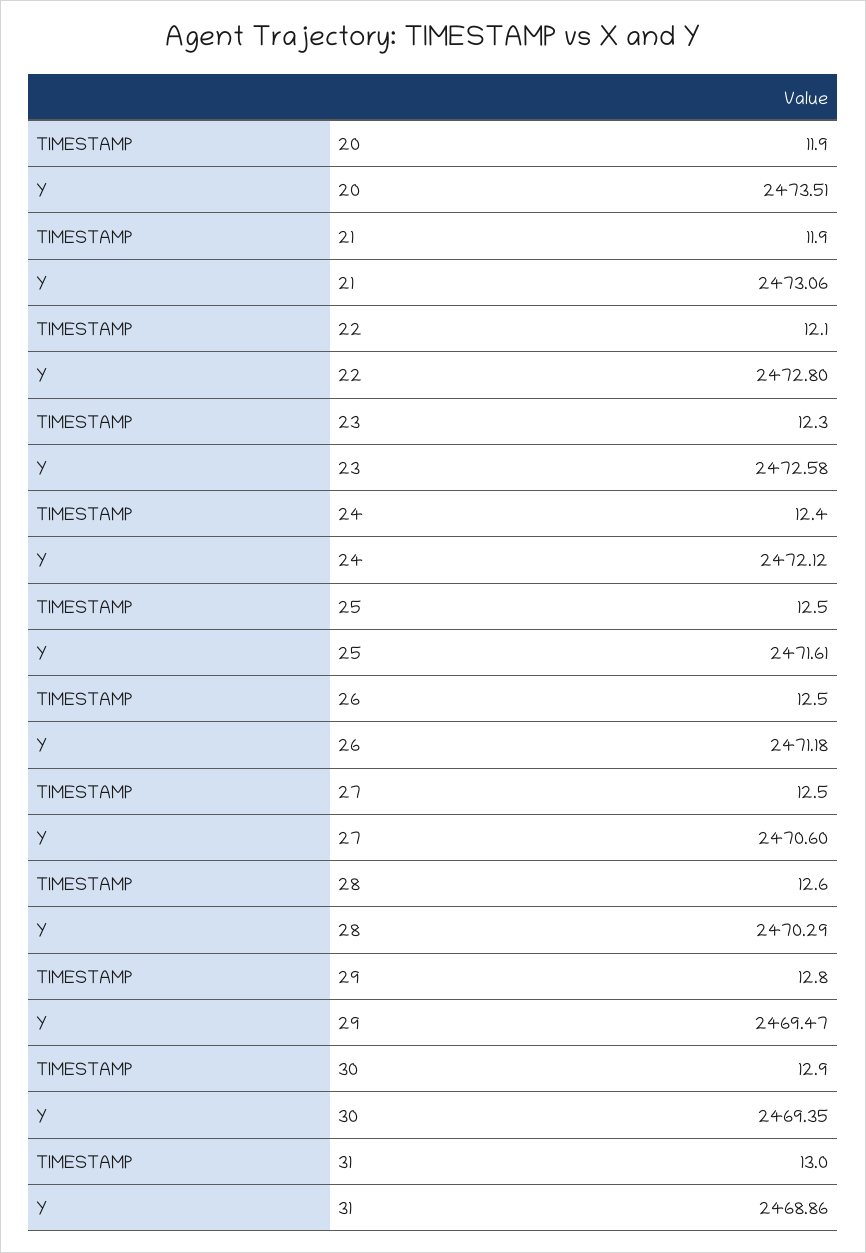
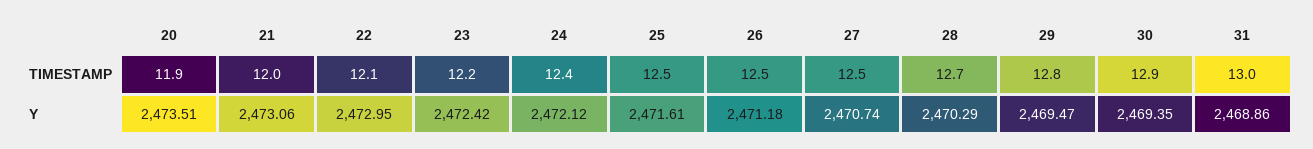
  {
    "TIMESTAMP": {
      "20": 11.9,
-     "21": 11.9,
+     "21": 12,
      "22": 12.1,
-     "23": 12.3,
+     "23": 12.2,
      "24": 12.4,
      "25": 12.5,
      "26": 12.5,
      "27": 12.5,
-     "28": 12.6,
+     "28": 12.7,
      "29": 12.8,
      "30": 12.9,
      "31": 13
    },
    "Y": {
      "20": 2473.51,
      "21": 2473.06,
-     "22": 2472.8,
+     "22": 2472.95,
-     "23": 2472.58,
+     "23": 2472.42,
      "24": 2472.12,
      "25": 2471.61,
      "26": 2471.18,
-     "27": 2470.6,
+     "27": 2470.74,
      "28": 2470.29,
      "29": 2469.47,
      "30": 2469.35,
      "31": 2468.86
    }
  }

